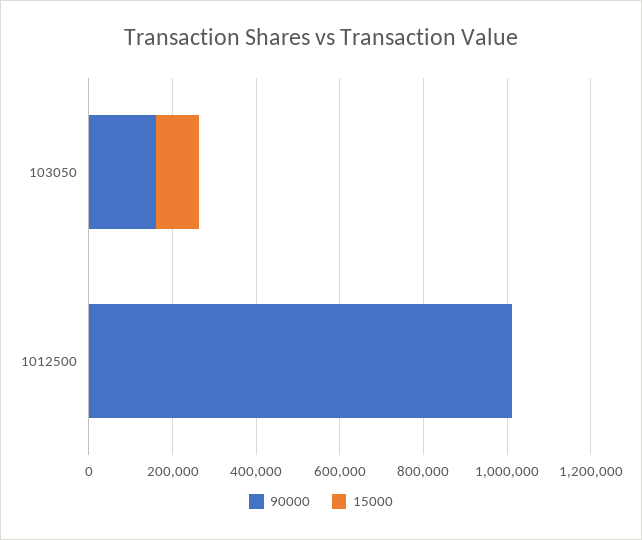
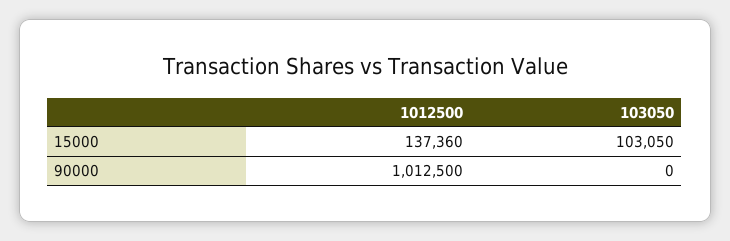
  {
    "90000": {
-     "103050": 150000,
+     "103050": 0,
      "1012500": 1012500
    },
    "15000": {
      "103050": 103050,
-     "1012500": 0
+     "1012500": 137360
    }
  }

